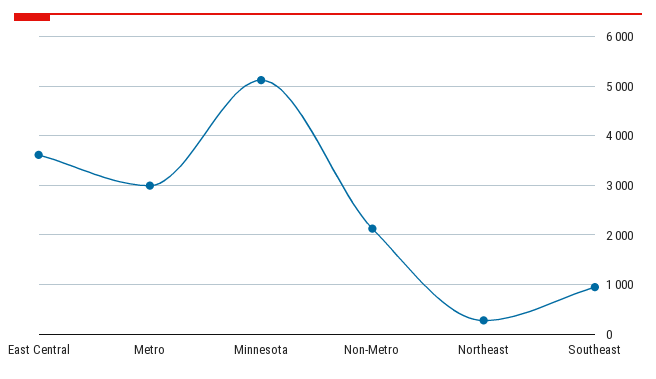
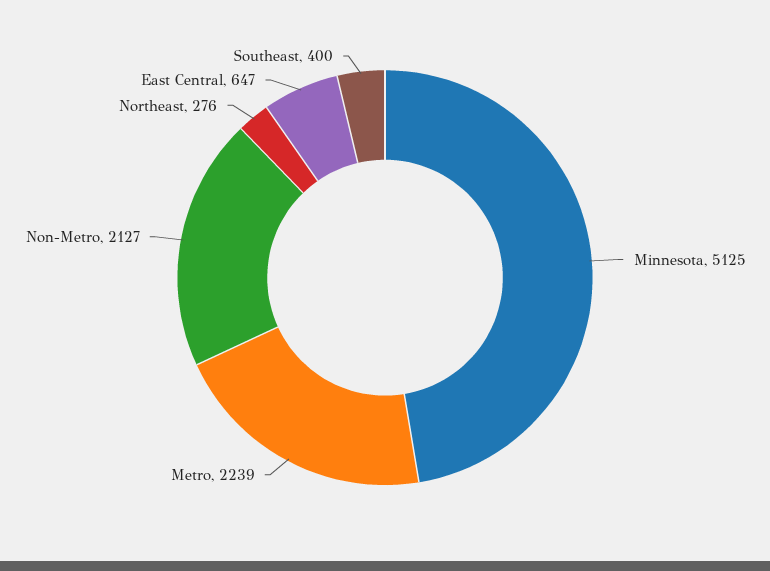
  {
-   "East Central": 3600,
+   "East Central": 647,
-   "Metro": 3000,
+   "Metro": 2239,
    "Minnesota": 5125,
    "Non-Metro": 2127,
    "Northeast": 276,
-   "Southeast": 1000
+   "Southeast": 400
  }

